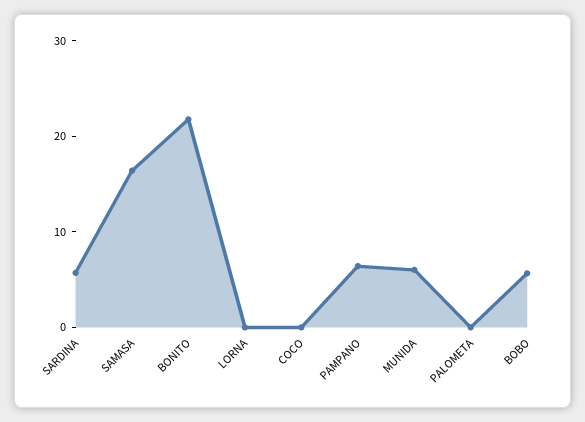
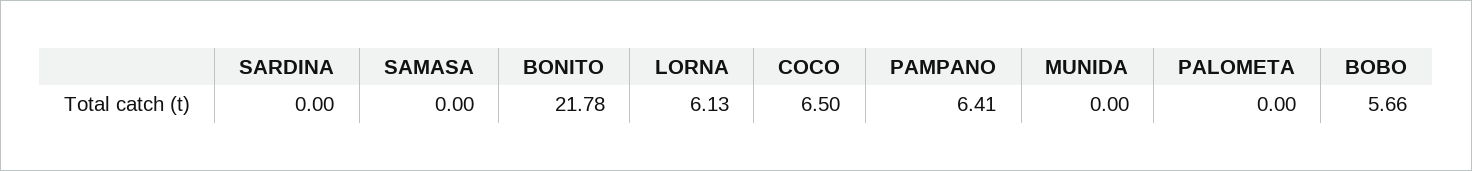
  {
-   "SARDINA": 6,
+   "SARDINA": 0,
-   "SAMASA": 16,
+   "SAMASA": 0,
    "BONITO": 21.78,
-   "LORNA": 0,
+   "LORNA": 6.13,
-   "COCO": 0,
+   "COCO": 6.5,
    "PAMPANO": 6.41,
-   "MUNIDA": 6,
+   "MUNIDA": 0,
    "PALOMETA": 0,
    "BOBO": 5.66
  }

